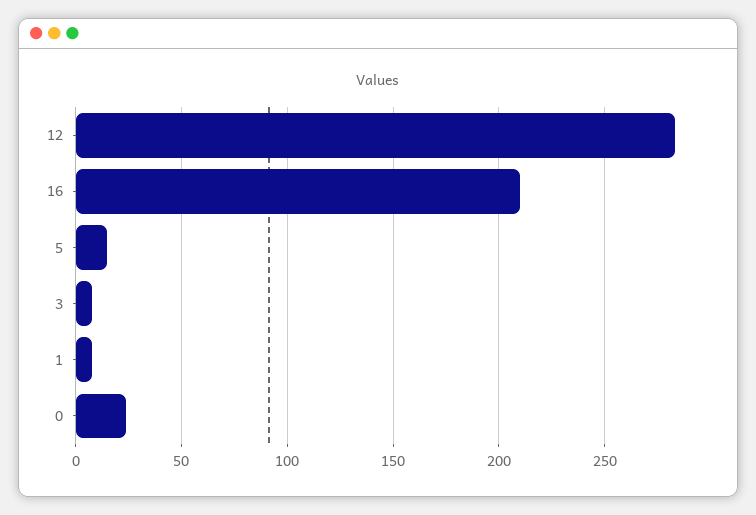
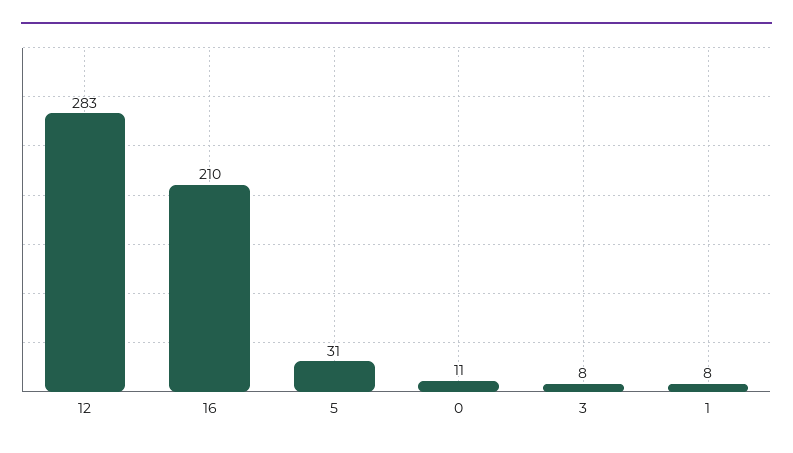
  {
    "12": 283,
    "16": 210,
-   "5": 15,
+   "5": 31,
    "3": 8,
    "1": 8,
-   "0": 25
+   "0": 11
  }

